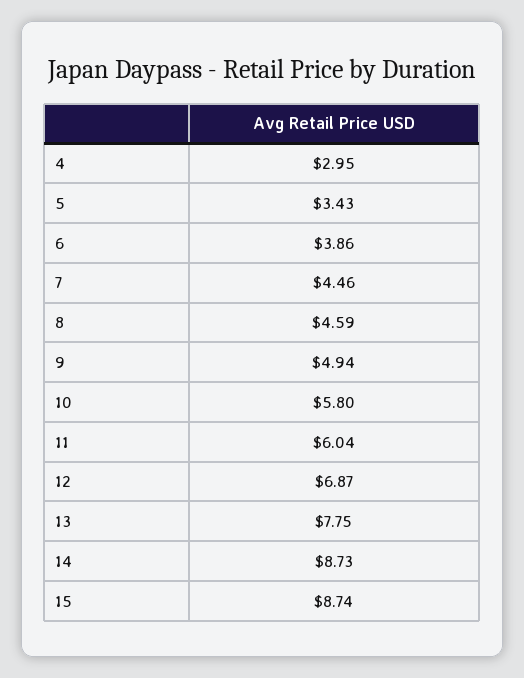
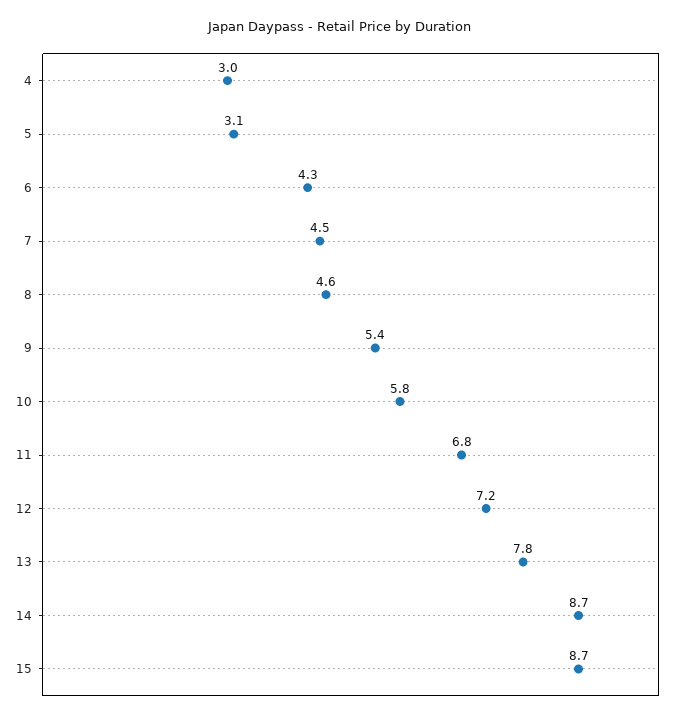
  {
    "4": 2.95,
-   "5": 3.43,
+   "5": 3.1,
-   "6": 3.86,
+   "6": 4.3,
    "7": 4.46,
    "8": 4.59,
-   "9": 4.94,
+   "9": 5.4,
    "10": 5.8,
-   "11": 6.04,
+   "11": 6.8,
-   "12": 6.87,
+   "12": 7.2,
    "13": 7.75,
    "14": 8.73,
    "15": 8.74
  }

